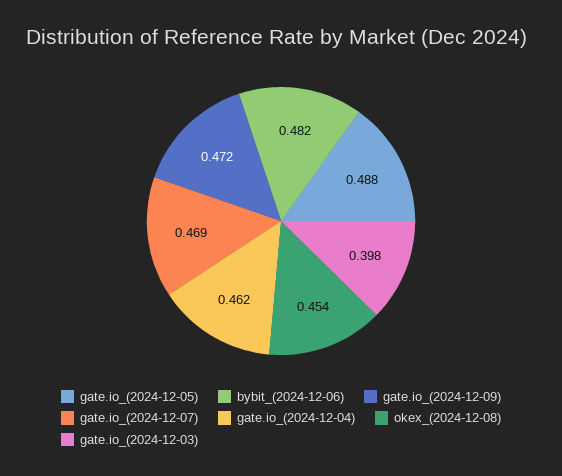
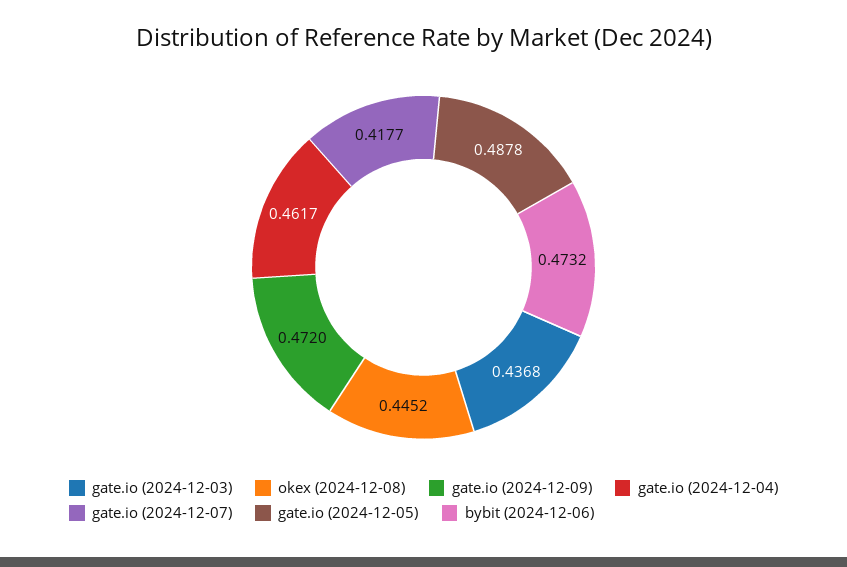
  {
    "gate.io_(2024-12-05)": 0.4878,
-   "bybit_(2024-12-06)": 0.482,
+   "bybit_(2024-12-06)": 0.4732,
    "gate.io_(2024-12-09)": 0.472,
-   "gate.io_(2024-12-07)": 0.469,
+   "gate.io_(2024-12-07)": 0.4177,
    "gate.io_(2024-12-04)": 0.4617,
-   "okex_(2024-12-08)": 0.454,
+   "okex_(2024-12-08)": 0.4452,
-   "gate.io_(2024-12-03)": 0.398
+   "gate.io_(2024-12-03)": 0.4368
  }

